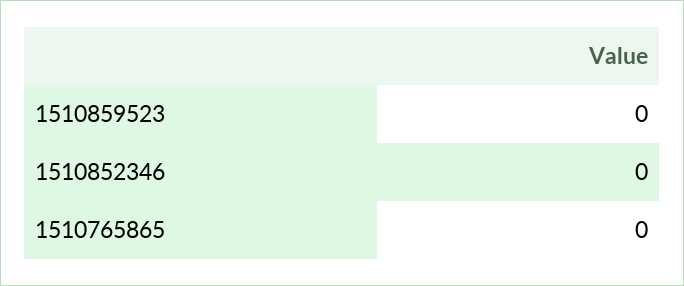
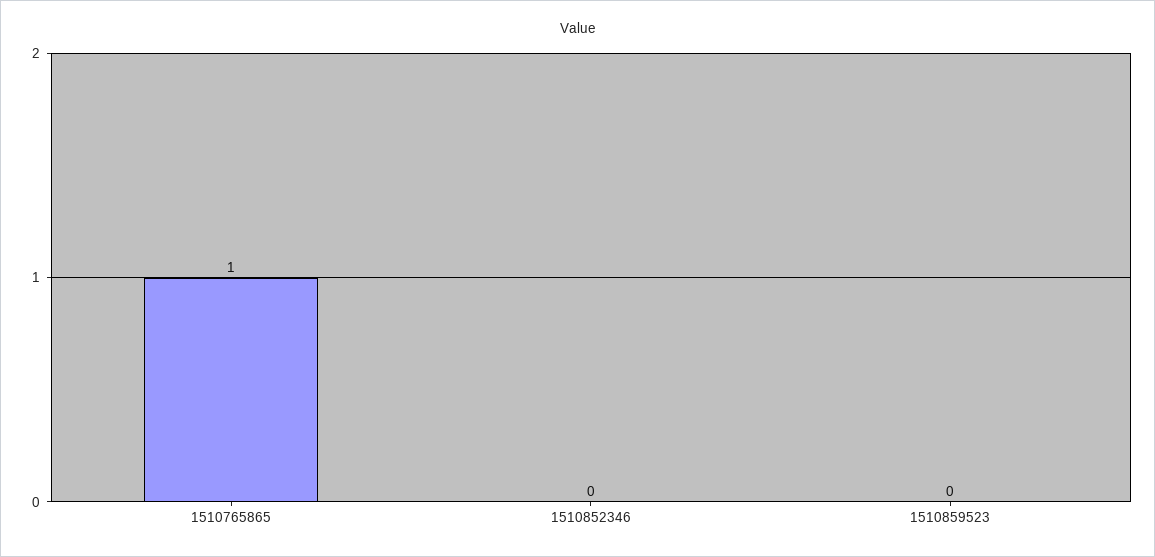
  {
    "1510859523": 0,
    "1510852346": 0,
-   "1510765865": 0
+   "1510765865": 1
  }

